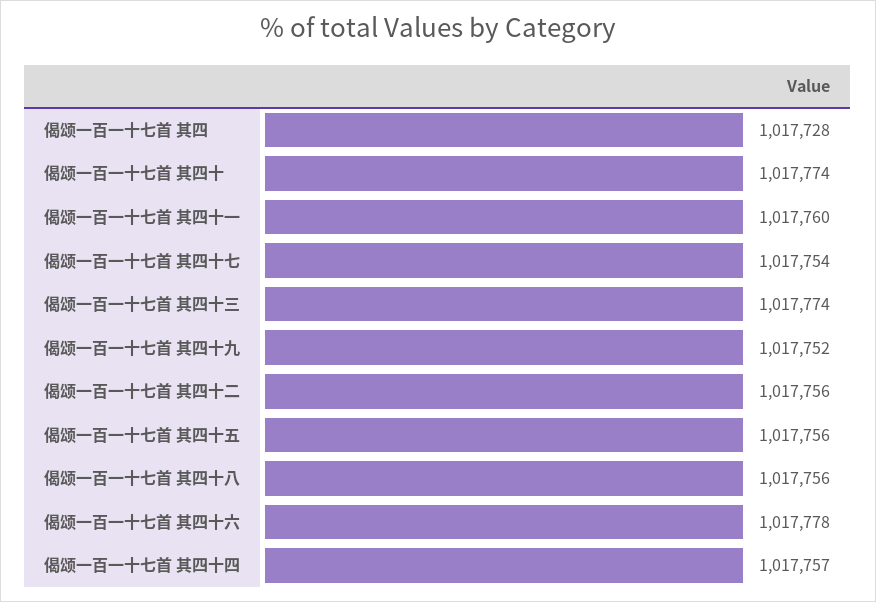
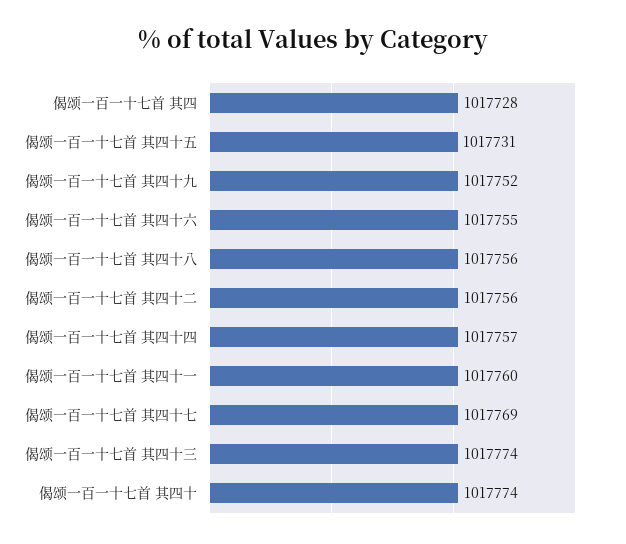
  {
    "偈颂一百一十七首 其四": 1017728,
    "偈颂一百一十七首 其四十": 1017774,
    "偈颂一百一十七首 其四十一": 1017760,
-   "偈颂一百一十七首 其四十七": 1017754,
+   "偈颂一百一十七首 其四十七": 1017769,
    "偈颂一百一十七首 其四十三": 1017774,
    "偈颂一百一十七首 其四十九": 1017752,
    "偈颂一百一十七首 其四十二": 1017756,
-   "偈颂一百一十七首 其四十五": 1017756,
+   "偈颂一百一十七首 其四十五": 1017731,
    "偈颂一百一十七首 其四十八": 1017756,
-   "偈颂一百一十七首 其四十六": 1017778,
+   "偈颂一百一十七首 其四十六": 1017755,
    "偈颂一百一十七首 其四十四": 1017757
  }

